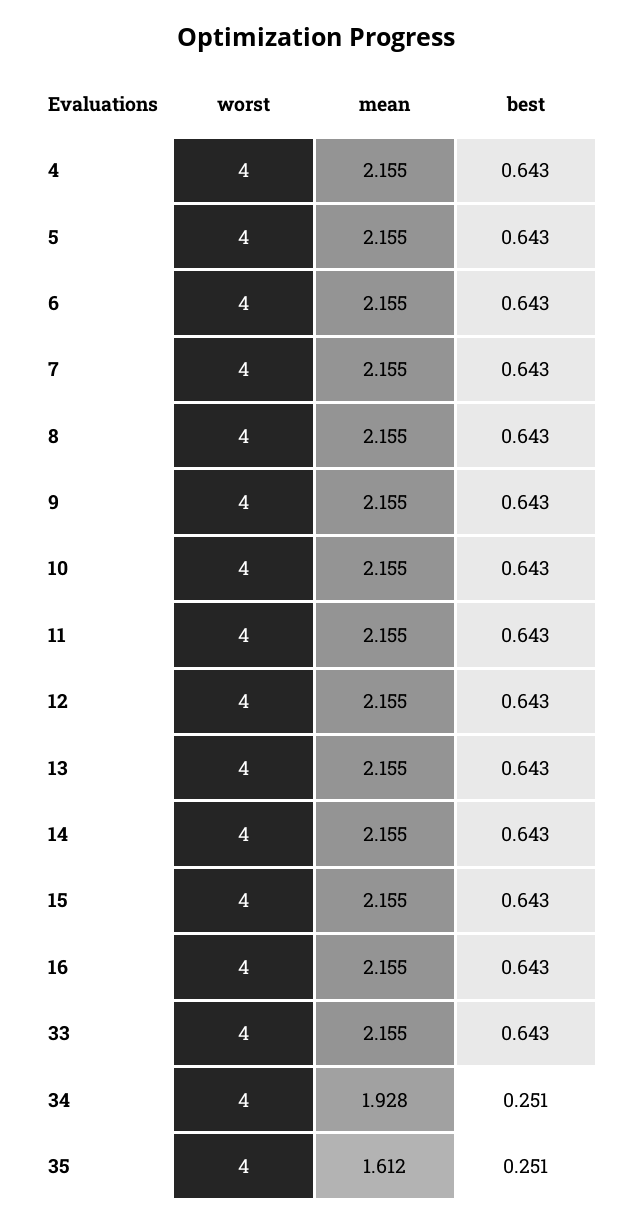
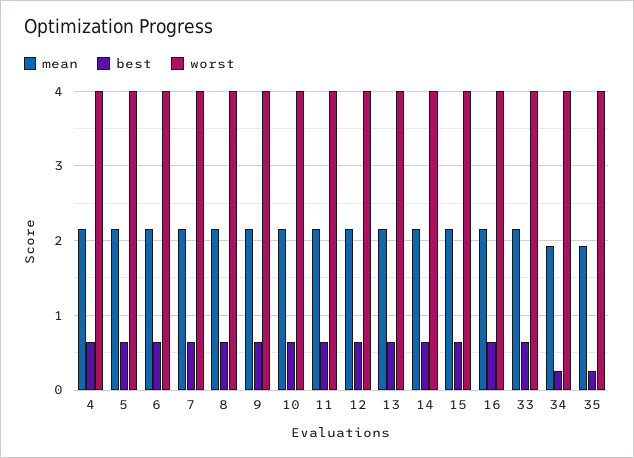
  {
    "worst": {
      "4": 4,
      "5": 4,
      "6": 4,
      "7": 4,
      "8": 4,
      "9": 4,
      "10": 4,
      "11": 4,
      "12": 4,
      "13": 4,
      "14": 4,
      "15": 4,
      "16": 4,
      "33": 4,
      "34": 4,
      "35": 4
    },
    "mean": {
      "4": 2.155,
      "5": 2.155,
      "6": 2.155,
      "7": 2.155,
      "8": 2.155,
      "9": 2.155,
      "10": 2.155,
      "11": 2.155,
      "12": 2.155,
      "13": 2.155,
      "14": 2.155,
      "15": 2.155,
      "16": 2.155,
      "33": 2.155,
      "34": 1.928,
-     "35": 1.612
+     "35": 1.9
    },
    "best": {
      "4": 0.643,
      "5": 0.643,
      "6": 0.643,
      "7": 0.643,
      "8": 0.643,
      "9": 0.643,
      "10": 0.643,
      "11": 0.643,
      "12": 0.643,
      "13": 0.643,
      "14": 0.643,
      "15": 0.643,
      "16": 0.643,
      "33": 0.643,
      "34": 0.251,
      "35": 0.251
    }
  }

